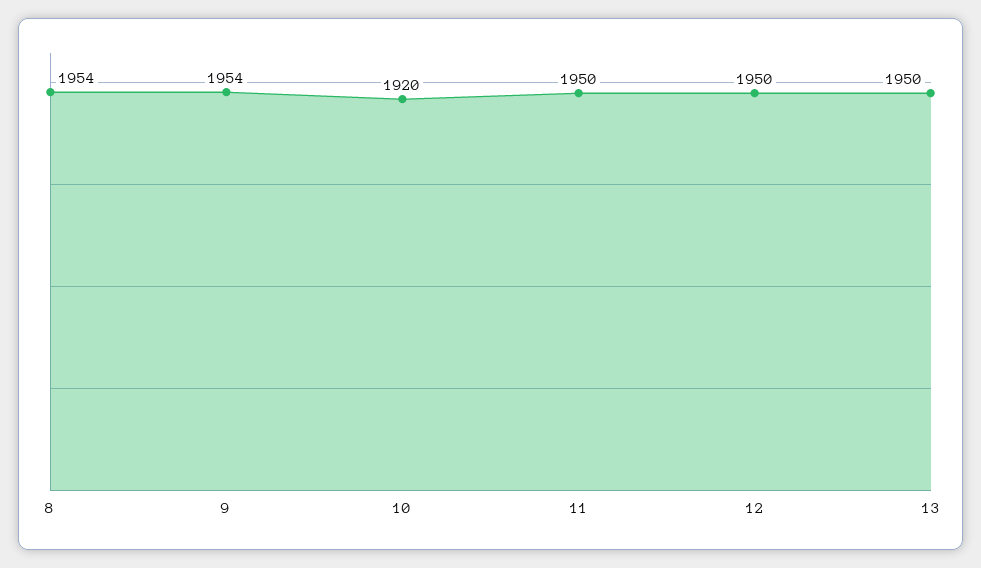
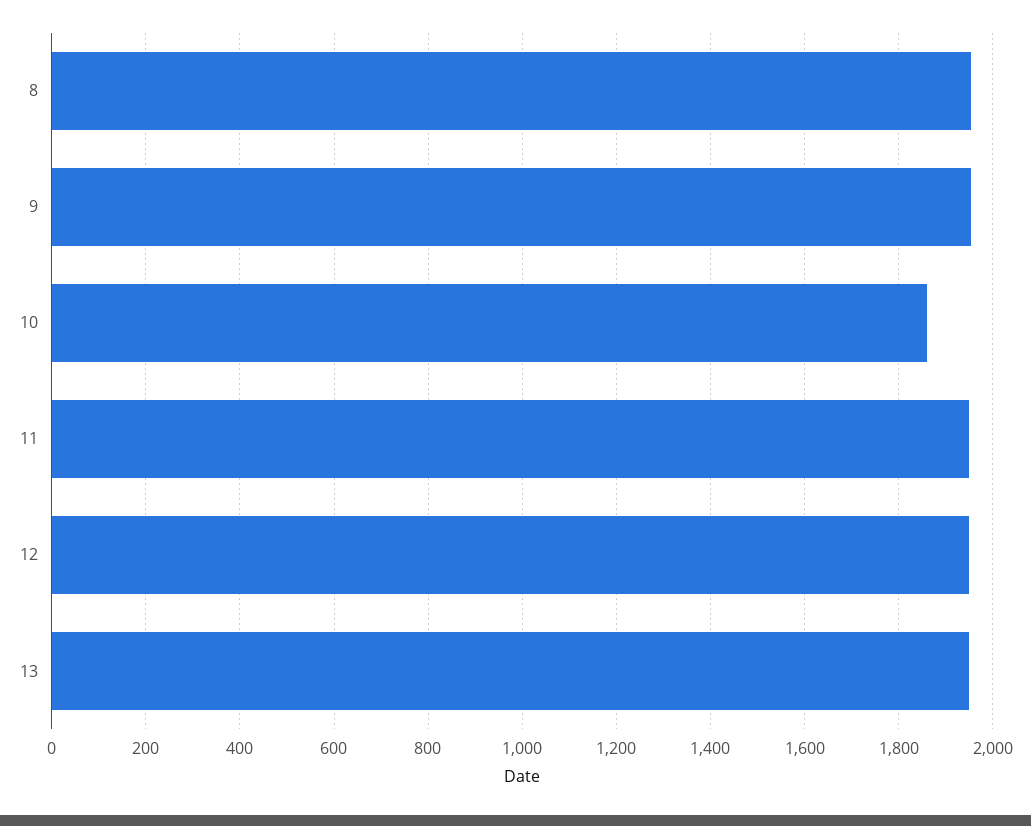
  {
    "8": 1954,
    "9": 1954,
-   "10": 1920,
+   "10": 1860,
    "11": 1950,
    "12": 1950,
    "13": 1950
  }

